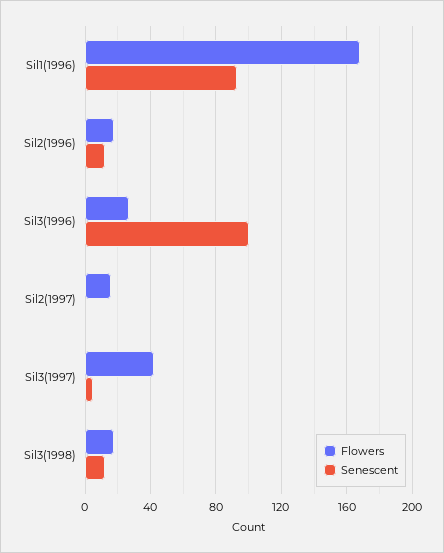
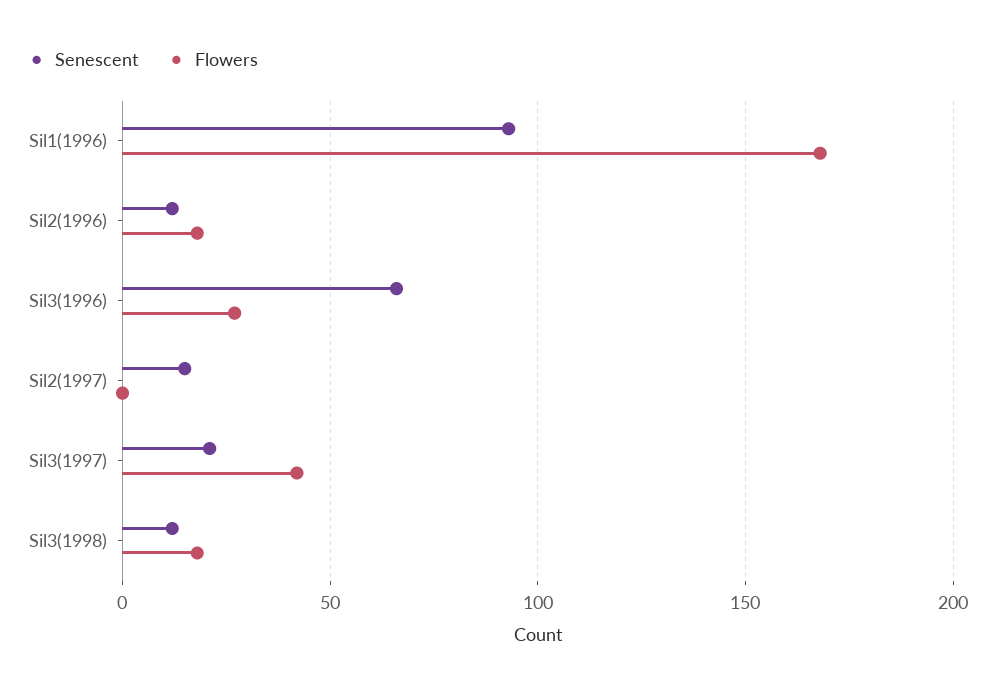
  {
    "Flowers": {
      "Sil1(1996)": 170,
      "Sil2(1996)": 20,
      "Sil3(1996)": 25,
-     "Sil2(1997)": 15,
+     "Sil2(1997)": 0,
      "Sil3(1997)": 40,
      "Sil3(1998)": 20
    },
    "Senescent": {
      "Sil1(1996)": 95,
      "Sil2(1996)": 10,
-     "Sil3(1996)": 100,
+     "Sil3(1996)": 65,
-     "Sil2(1997)": 0,
+     "Sil2(1997)": 15,
-     "Sil3(1997)": 5,
+     "Sil3(1997)": 20,
      "Sil3(1998)": 10
    }
  }

